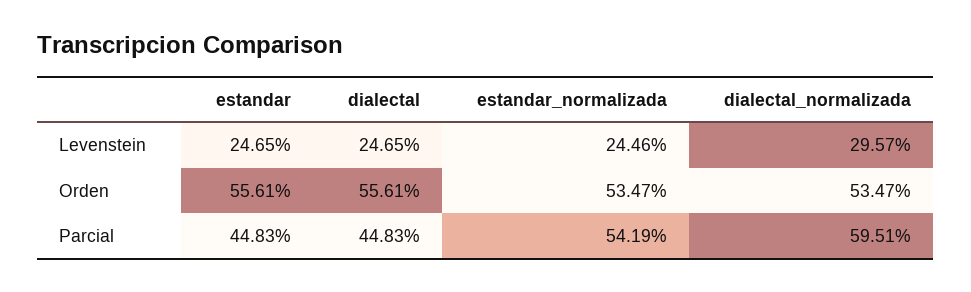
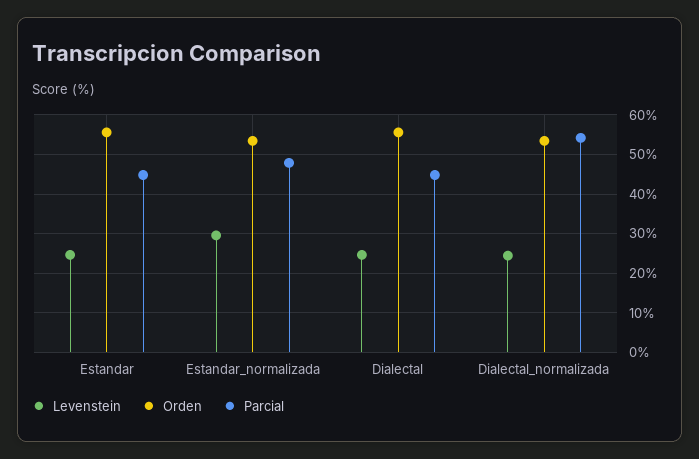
  {
    "Levenstein": {
      "estandar": 24.65,
      "dialectal": 24.65,
-     "estandar_normalizada": 24.46,
+     "estandar_normalizada": 30,
-     "dialectal_normalizada": 29.57
+     "dialectal_normalizada": 24
    },
    "Orden": {
      "estandar": 55.61,
      "dialectal": 55.61,
      "estandar_normalizada": 53.47,
      "dialectal_normalizada": 53.47
    },
    "Parcial": {
      "estandar": 44.83,
      "dialectal": 44.83,
-     "estandar_normalizada": 54.19,
+     "estandar_normalizada": 48,
-     "dialectal_normalizada": 59.51
+     "dialectal_normalizada": 54
    }
  }

